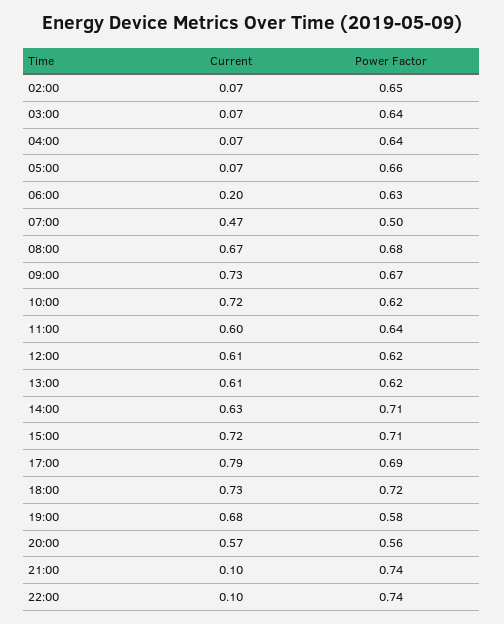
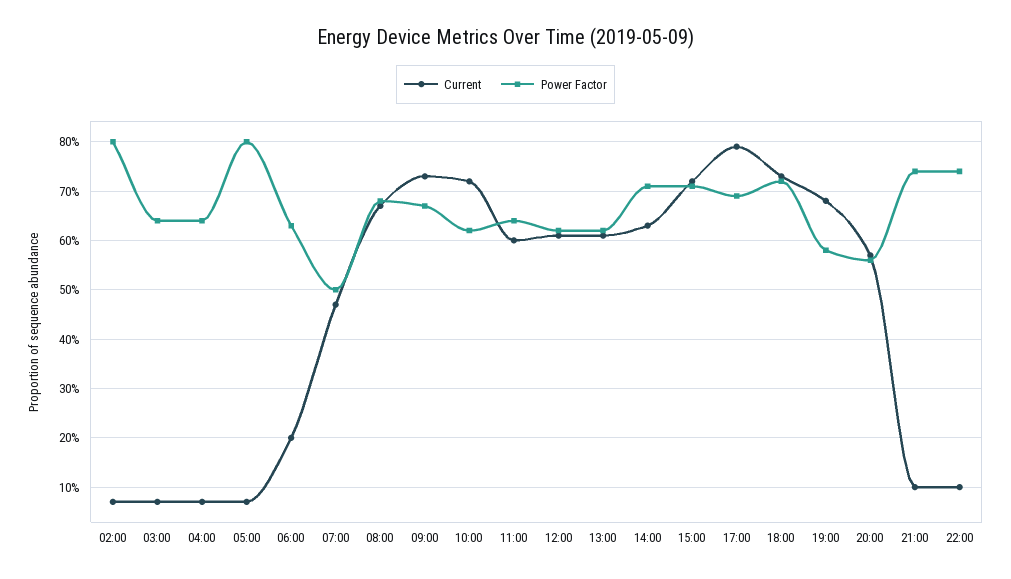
  {
    "Current": {
      "02:00": 0.07,
      "03:00": 0.07,
      "04:00": 0.07,
      "05:00": 0.07,
      "06:00": 0.2,
      "07:00": 0.47,
      "08:00": 0.67,
      "09:00": 0.73,
      "10:00": 0.72,
      "11:00": 0.6,
      "12:00": 0.61,
      "13:00": 0.61,
      "14:00": 0.63,
      "15:00": 0.72,
      "17:00": 0.79,
      "18:00": 0.73,
      "19:00": 0.68,
      "20:00": 0.57,
      "21:00": 0.1,
      "22:00": 0.1
    },
    "Power Factor": {
-     "02:00": 0.65,
+     "02:00": 0.8,
      "03:00": 0.64,
      "04:00": 0.64,
-     "05:00": 0.66,
+     "05:00": 0.8,
      "06:00": 0.63,
      "07:00": 0.5,
      "08:00": 0.68,
      "09:00": 0.67,
      "10:00": 0.62,
      "11:00": 0.64,
      "12:00": 0.62,
      "13:00": 0.62,
      "14:00": 0.71,
      "15:00": 0.71,
      "17:00": 0.69,
      "18:00": 0.72,
      "19:00": 0.58,
      "20:00": 0.56,
      "21:00": 0.74,
      "22:00": 0.74
    }
  }

